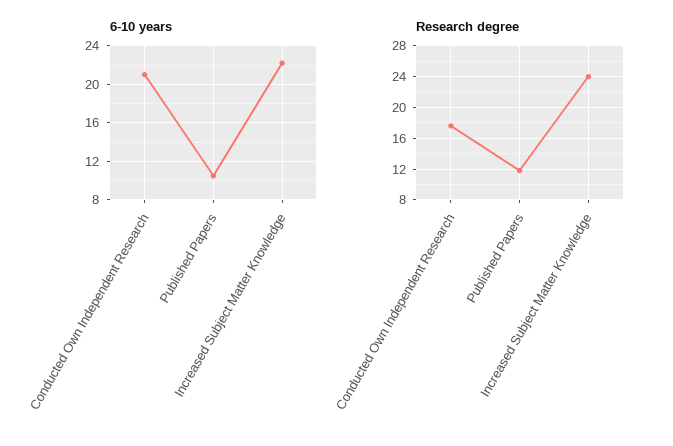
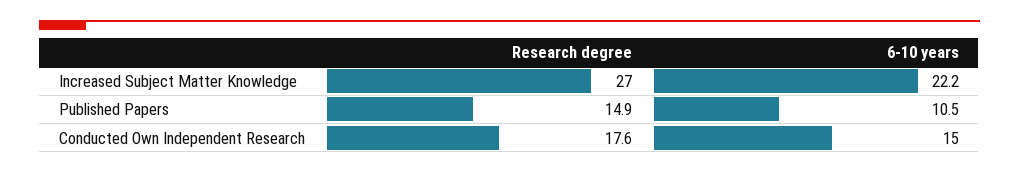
  {
    "6-10 years": {
-     "Conducted Own Independent Research": 21,
+     "Conducted Own Independent Research": 15,
      "Published Papers": 10.5,
      "Increased Subject Matter Knowledge": 22.2
    },
    "Research degree": {
      "Conducted Own Independent Research": 17.6,
-     "Published Papers": 12,
+     "Published Papers": 14.9,
-     "Increased Subject Matter Knowledge": 24
+     "Increased Subject Matter Knowledge": 27
    }
  }

